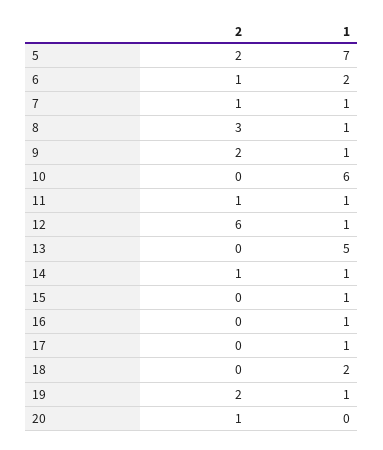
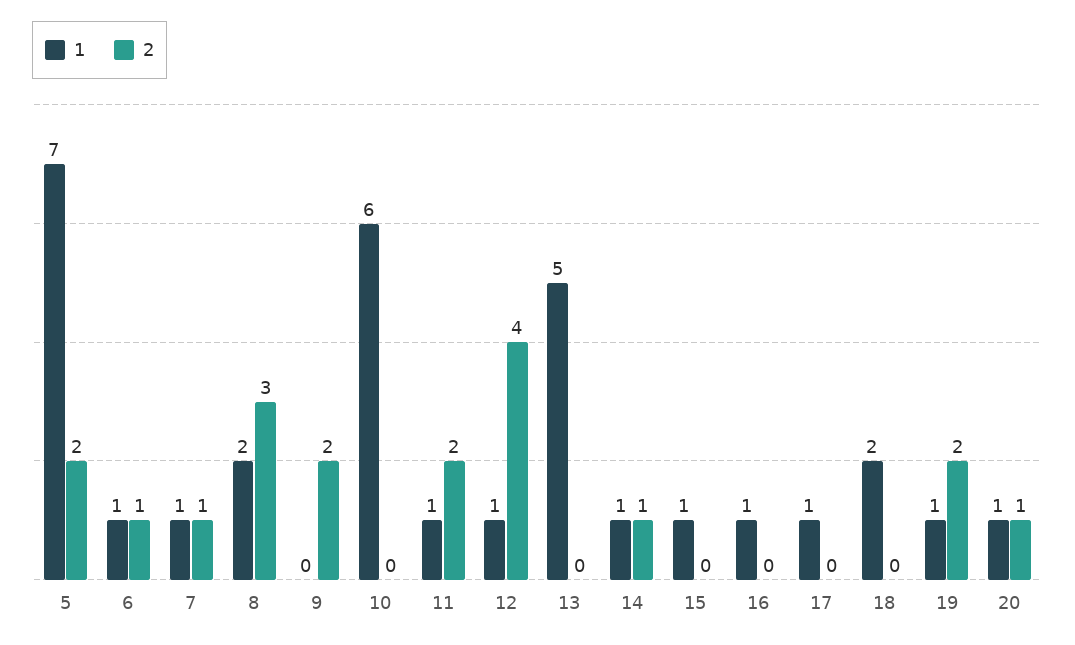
  {
    "2": {
      "5": 2,
      "6": 1,
      "7": 1,
      "8": 3,
      "9": 2,
      "10": 0,
-     "11": 1,
+     "11": 2,
-     "12": 6,
+     "12": 4,
      "13": 0,
      "14": 1,
      "15": 0,
      "16": 0,
      "17": 0,
      "18": 0,
      "19": 2,
      "20": 1
    },
    "1": {
      "5": 7,
-     "6": 2,
+     "6": 1,
      "7": 1,
-     "8": 1,
+     "8": 2,
-     "9": 1,
+     "9": 0,
      "10": 6,
      "11": 1,
      "12": 1,
      "13": 5,
      "14": 1,
      "15": 1,
      "16": 1,
      "17": 1,
      "18": 2,
      "19": 1,
-     "20": 0
+     "20": 1
    }
  }

